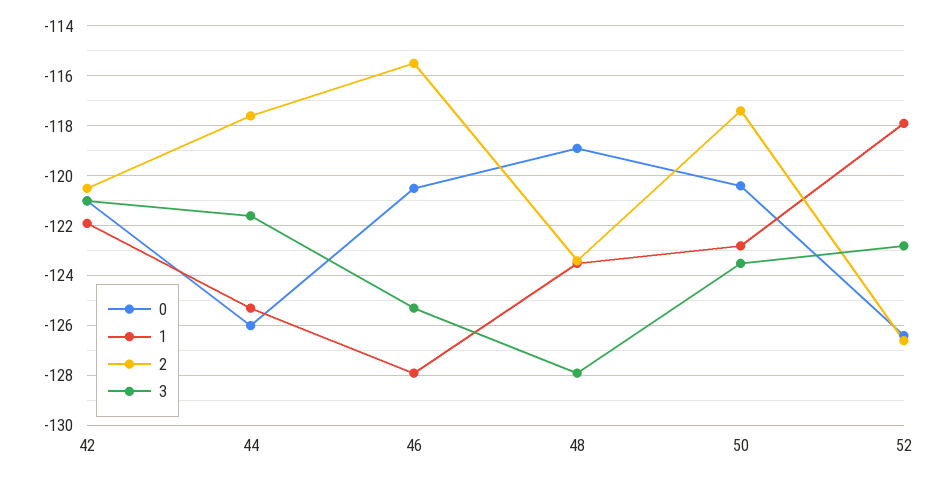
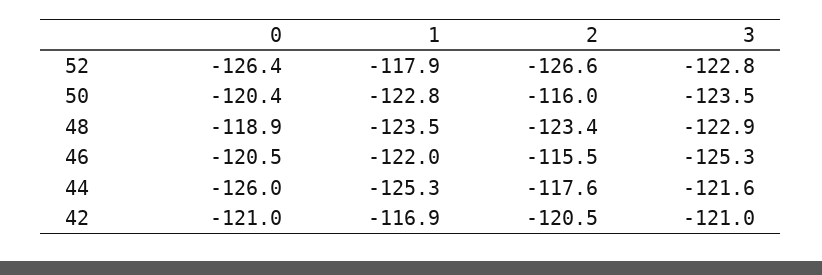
  {
    "0": {
      "42": -121,
      "44": -126,
      "46": -120.5,
      "48": -118.9,
      "50": -120.4,
      "52": -126.4
    },
    "1": {
-     "42": -122,
+     "42": -116.9,
      "44": -125.3,
-     "46": -128,
+     "46": -122,
      "48": -123.5,
      "50": -122.8,
      "52": -117.9
    },
    "2": {
      "42": -120.5,
      "44": -117.6,
      "46": -115.5,
      "48": -123.4,
-     "50": -117.5,
+     "50": -116,
      "52": -126.6
    },
    "3": {
      "42": -121,
      "44": -121.6,
      "46": -125.3,
-     "48": -128,
+     "48": -122.9,
      "50": -123.5,
      "52": -122.8
    }
  }

